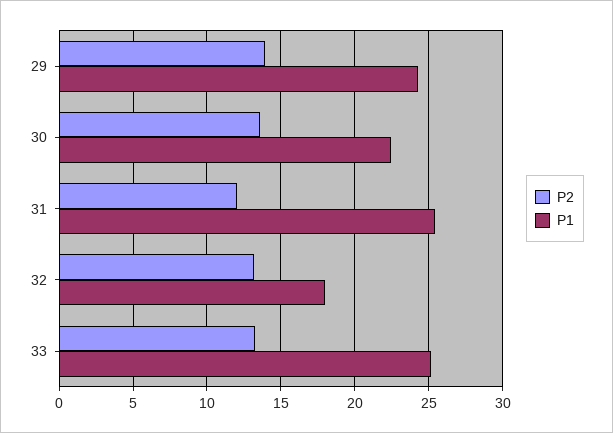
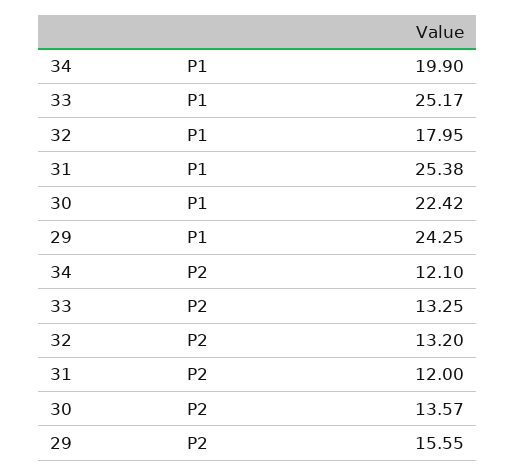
  {
    "P2": {
-     "29": 14,
+     "29": 15.55,
      "30": 13.57,
      "31": 12,
      "32": 13.2,
-     "33": 13.25
+     "33": 13.25,
+     "34": 12.1
    },
    "P1": {
      "29": 24.25,
      "30": 22.42,
      "31": 25.38,
      "32": 17.95,
-     "33": 25.17
+     "33": 25.17,
+     "34": 19.9
    }
  }

